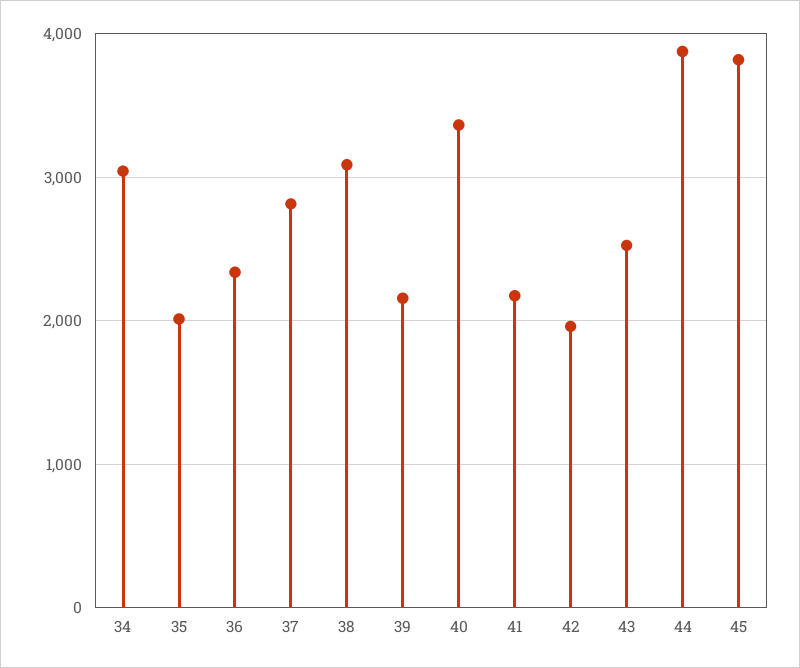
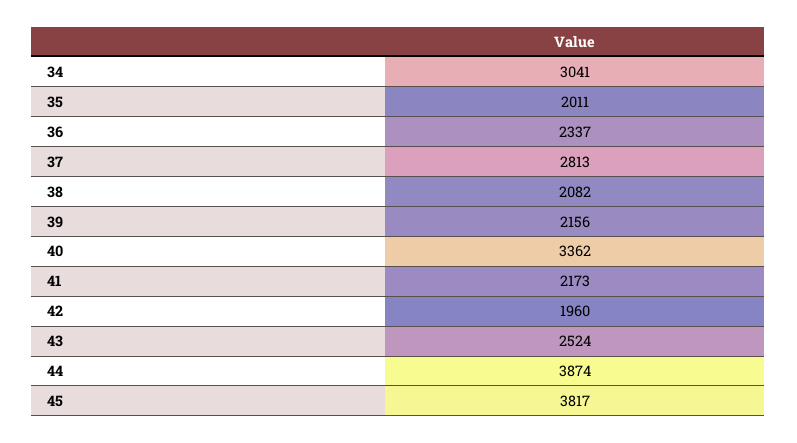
  {
    "34": 3041,
    "35": 2011,
    "36": 2337,
    "37": 2813,
-   "38": 3100,
+   "38": 2082,
    "39": 2156,
    "40": 3362,
    "41": 2173,
    "42": 1960,
    "43": 2524,
    "44": 3874,
    "45": 3817
  }

